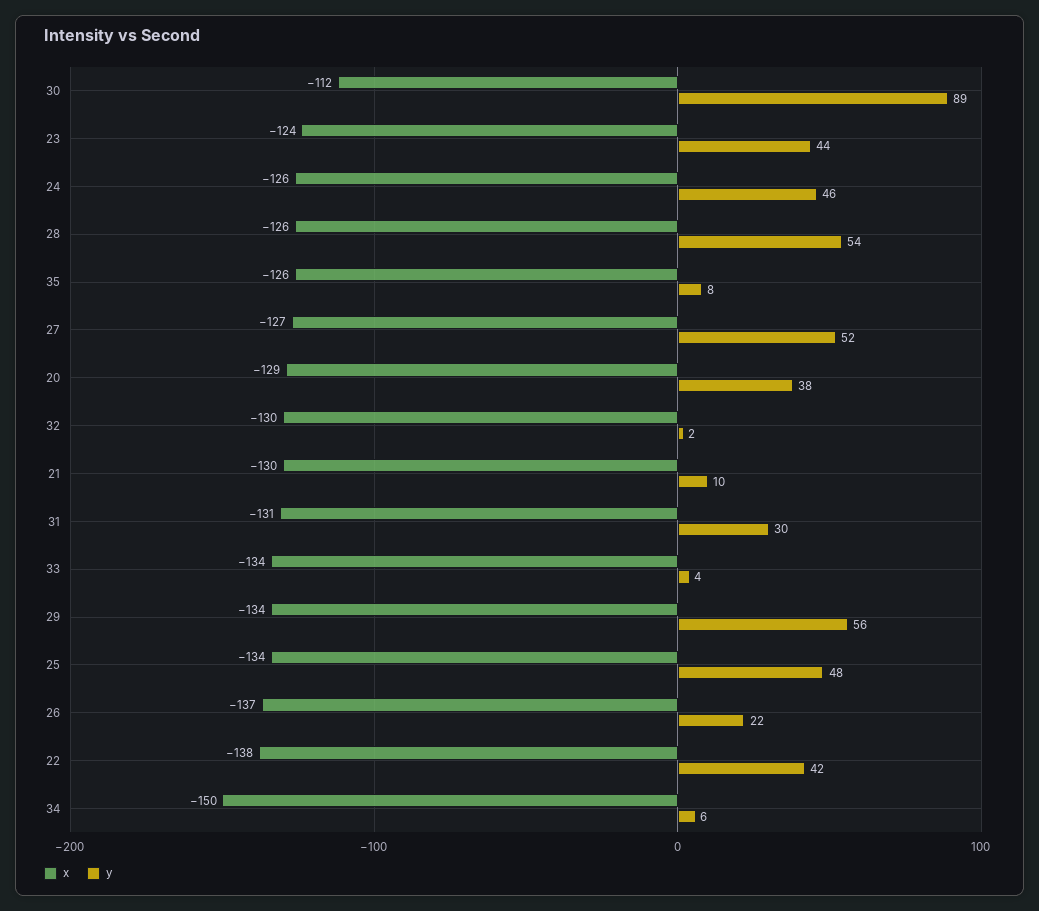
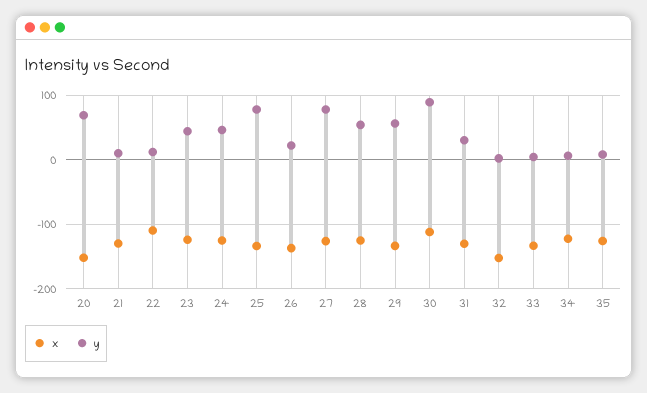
  {
    "x": {
      "30": -112,
      "23": -124,
      "24": -126,
      "28": -126,
      "35": -126,
      "27": -127,
-     "20": -129,
+     "20": -150,
-     "32": -130,
+     "32": -150,
      "21": -130,
      "31": -131,
      "33": -134,
      "29": -134,
      "25": -134,
      "26": -137,
-     "22": -138,
+     "22": -110,
-     "34": -150
+     "34": -120
    },
    "y": {
      "30": 89,
      "23": 44,
      "24": 46,
      "28": 54,
      "35": 8,
-     "27": 52,
+     "27": 80,
-     "20": 38,
+     "20": 70,
      "32": 2,
      "21": 10,
      "31": 30,
      "33": 4,
      "29": 56,
-     "25": 48,
+     "25": 80,
      "26": 22,
-     "22": 42,
+     "22": 10,
      "34": 6
    }
  }

